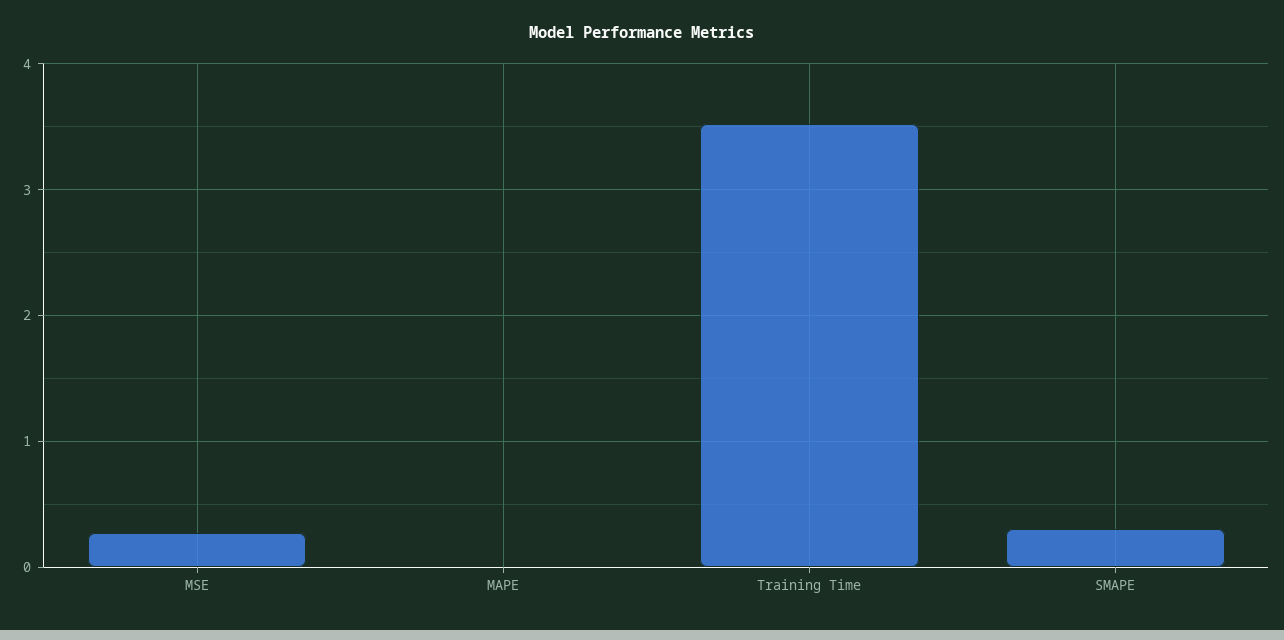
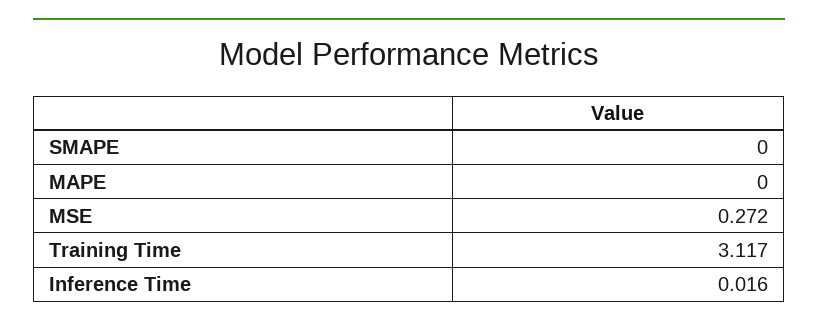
  {
    "MSE": 0.272,
    "MAPE": 0,
-   "Training Time": 3.5,
+   "Training Time": 3.117,
-   "SMAPE": 0.3
+   "SMAPE": 0,
+   "Inference Time": 0.016
  }

